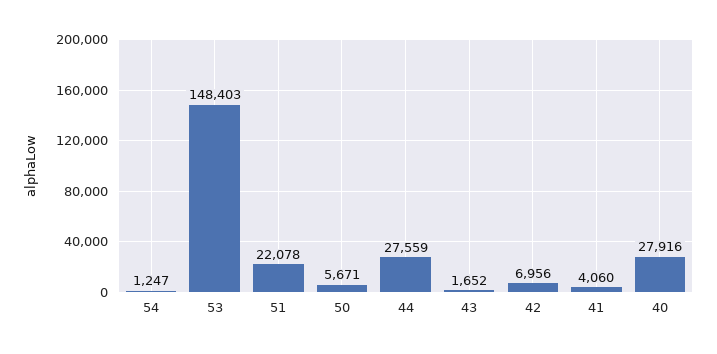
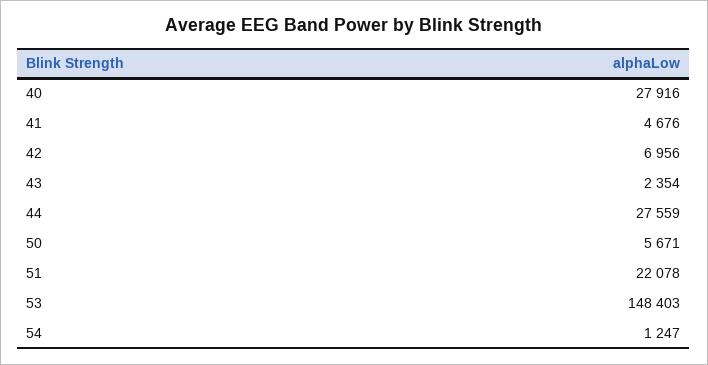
  {
    "54": 1247,
    "53": 148403,
    "51": 22078,
    "50": 5671,
    "44": 27559,
-   "43": 1652,
+   "43": 2354,
    "42": 6956,
-   "41": 4060,
+   "41": 4676,
    "40": 27916
  }

